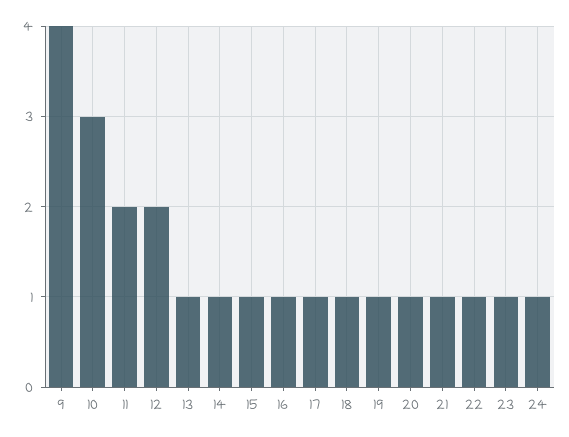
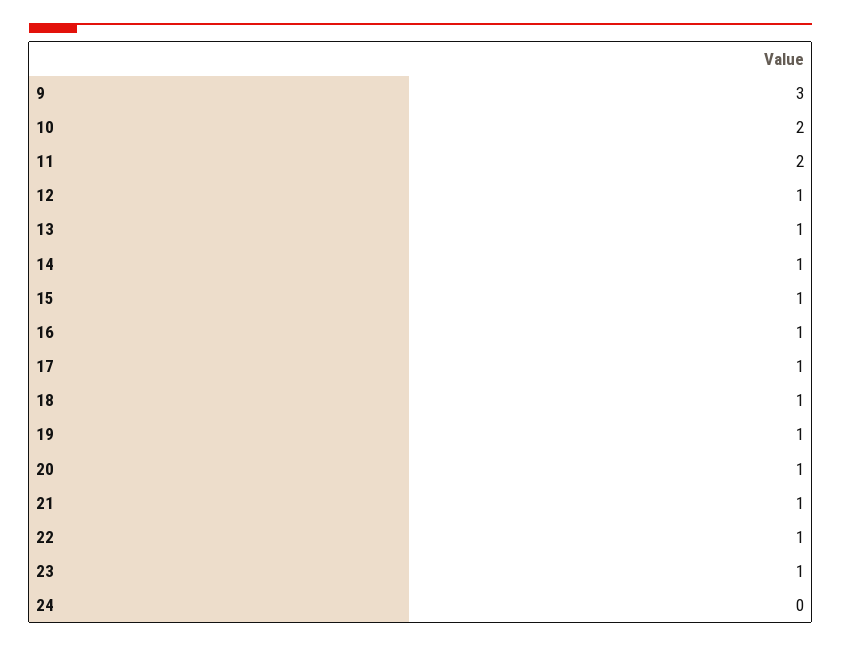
  {
-   "9": 4,
+   "9": 3,
-   "10": 3,
+   "10": 2,
    "11": 2,
-   "12": 2,
+   "12": 1,
    "13": 1,
    "14": 1,
    "15": 1,
    "16": 1,
    "17": 1,
    "18": 1,
    "19": 1,
    "20": 1,
    "21": 1,
    "22": 1,
    "23": 1,
-   "24": 1
+   "24": 0
  }

